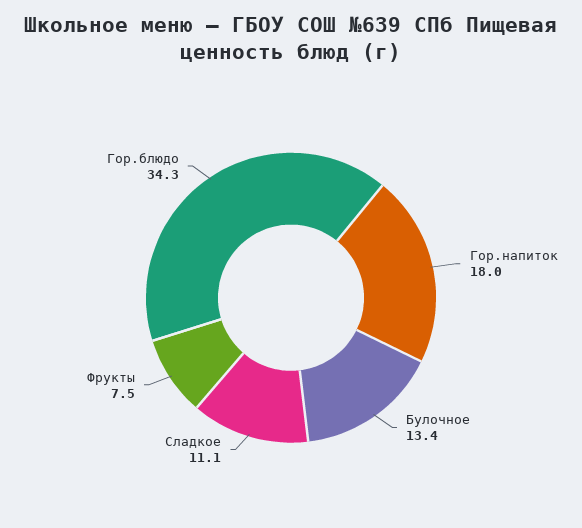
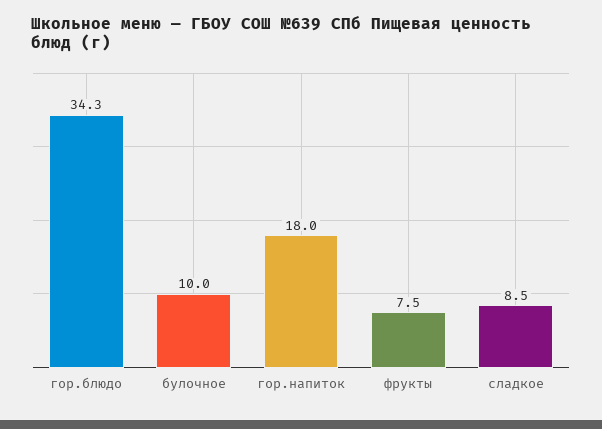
  {
    "Гор.напиток": 18,
-   "Булочное": 13.4,
+   "Булочное": 10,
-   "Сладкое": 11.1,
+   "Сладкое": 8.5,
    "Фрукты": 7.5,
    "Гор.блюдо": 34.3
  }

